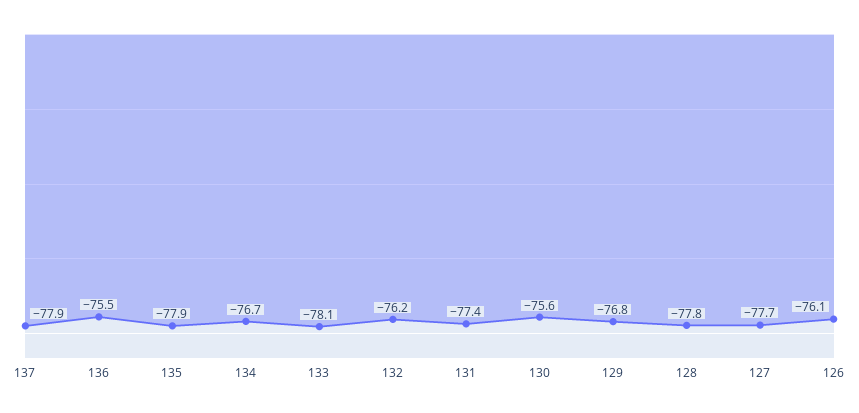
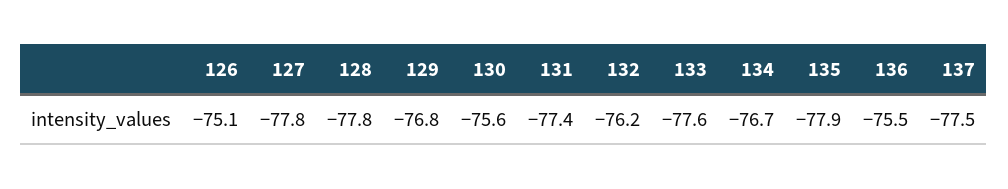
  {
-   "137": -77.9,
+   "137": -77.5,
    "136": -75.5,
    "135": -77.9,
    "134": -76.7,
-   "133": -78.1,
+   "133": -77.6,
    "132": -76.2,
    "131": -77.4,
    "130": -75.6,
    "129": -76.8,
    "128": -77.8,
-   "127": -77.7,
+   "127": -77.8,
-   "126": -76.1
+   "126": -75.1
  }

